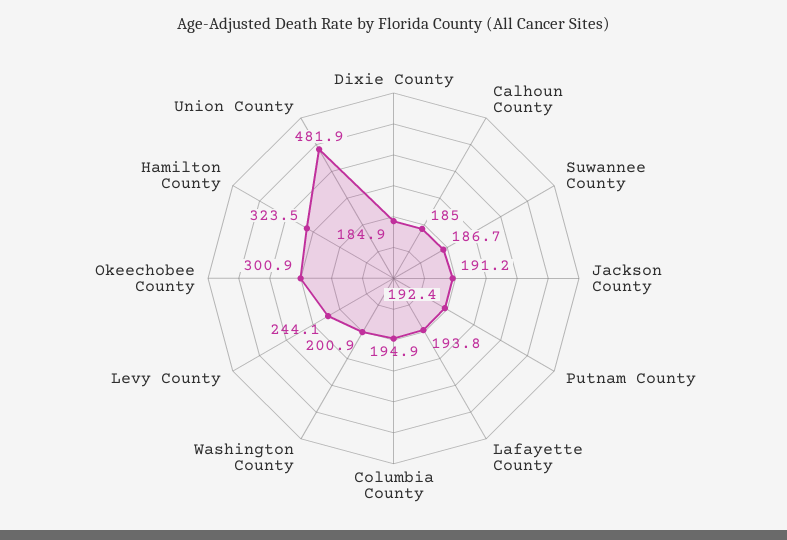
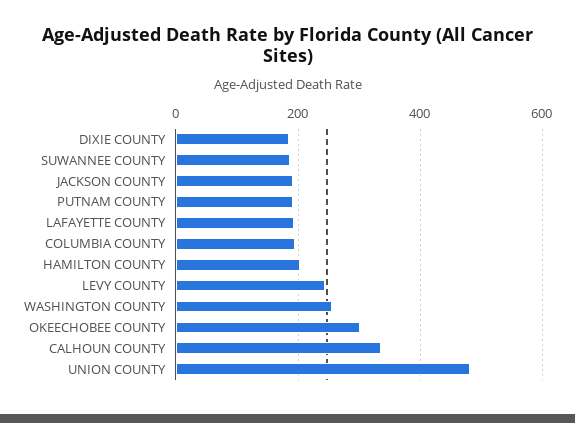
  {
    "Dixie County": 184.9,
-   "Calhoun County": 185,
+   "Calhoun County": 340,
    "Suwannee County": 186.7,
    "Jackson County": 191.2,
    "Putnam County": 192.4,
    "Lafayette County": 193.8,
    "Columbia County": 194.9,
-   "Washington County": 200.9,
+   "Washington County": 260,
    "Levy County": 244.1,
    "Okeechobee County": 300.9,
-   "Hamilton County": 323.5,
+   "Hamilton County": 200,
    "Union County": 481.9
  }

